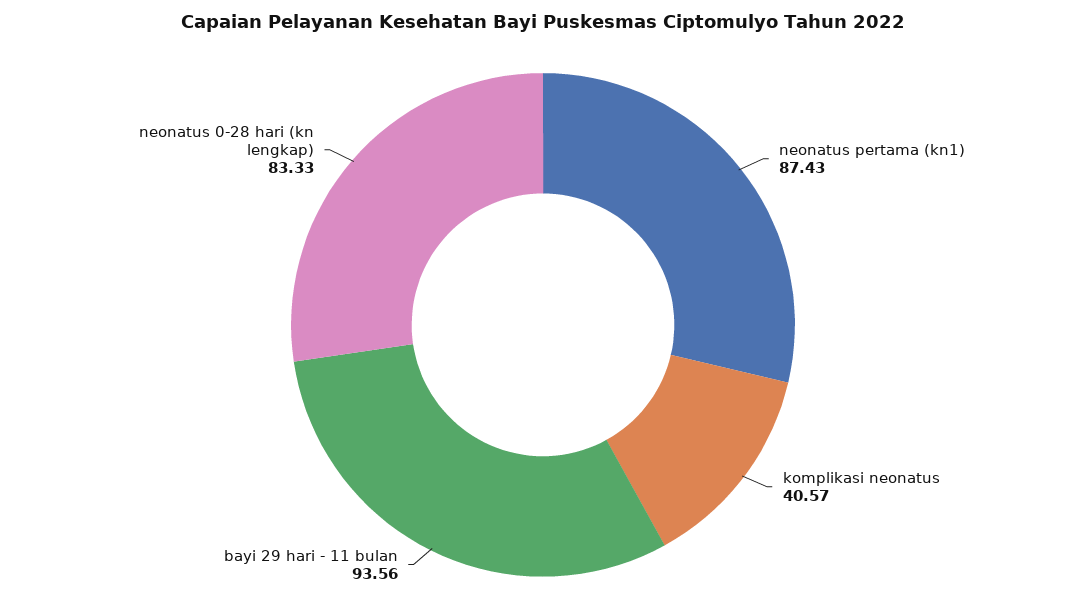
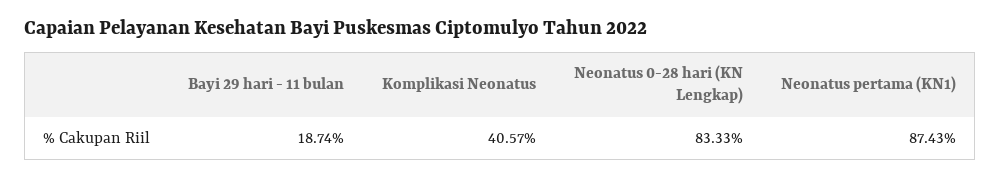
  {
    "neonatus pertama (kn1)": 87.43,
    "komplikasi neonatus": 40.57,
-   "bayi 29 hari - 11 bulan": 93.56,
+   "bayi 29 hari - 11 bulan": 18.74,
    "neonatus 0-28 hari (kn lengkap)": 83.33
  }

